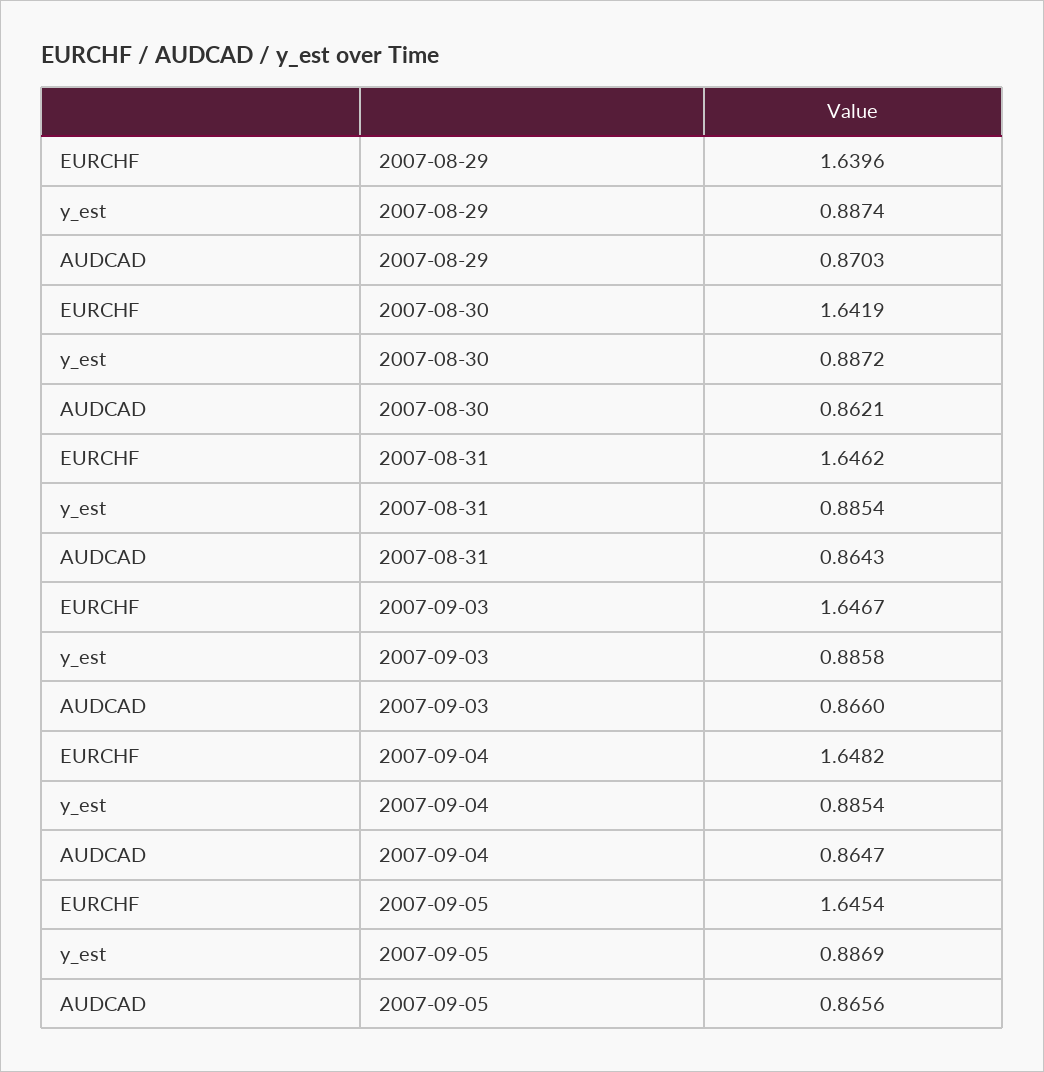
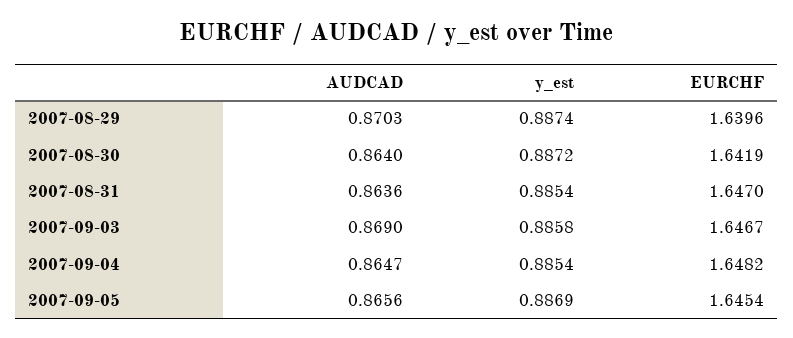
  {
    "EURCHF": {
      "2007-08-29": 1.6396,
      "2007-08-30": 1.6419,
-     "2007-08-31": 1.6462,
+     "2007-08-31": 1.647,
      "2007-09-03": 1.6467,
      "2007-09-04": 1.6482,
      "2007-09-05": 1.6454
    },
    "y_est": {
      "2007-08-29": 0.8874,
      "2007-08-30": 0.8872,
      "2007-08-31": 0.8854,
      "2007-09-03": 0.8858,
      "2007-09-04": 0.8854,
      "2007-09-05": 0.8869
    },
    "AUDCAD": {
      "2007-08-29": 0.8703,
-     "2007-08-30": 0.8621,
+     "2007-08-30": 0.864,
-     "2007-08-31": 0.8643,
+     "2007-08-31": 0.8636,
-     "2007-09-03": 0.866,
+     "2007-09-03": 0.869,
      "2007-09-04": 0.8647,
      "2007-09-05": 0.8656
    }
  }

